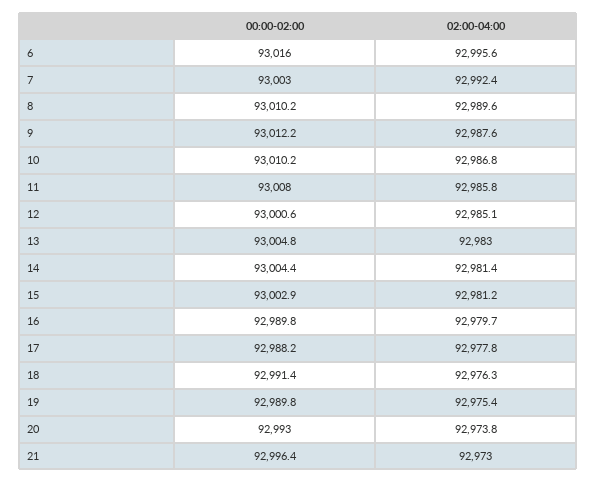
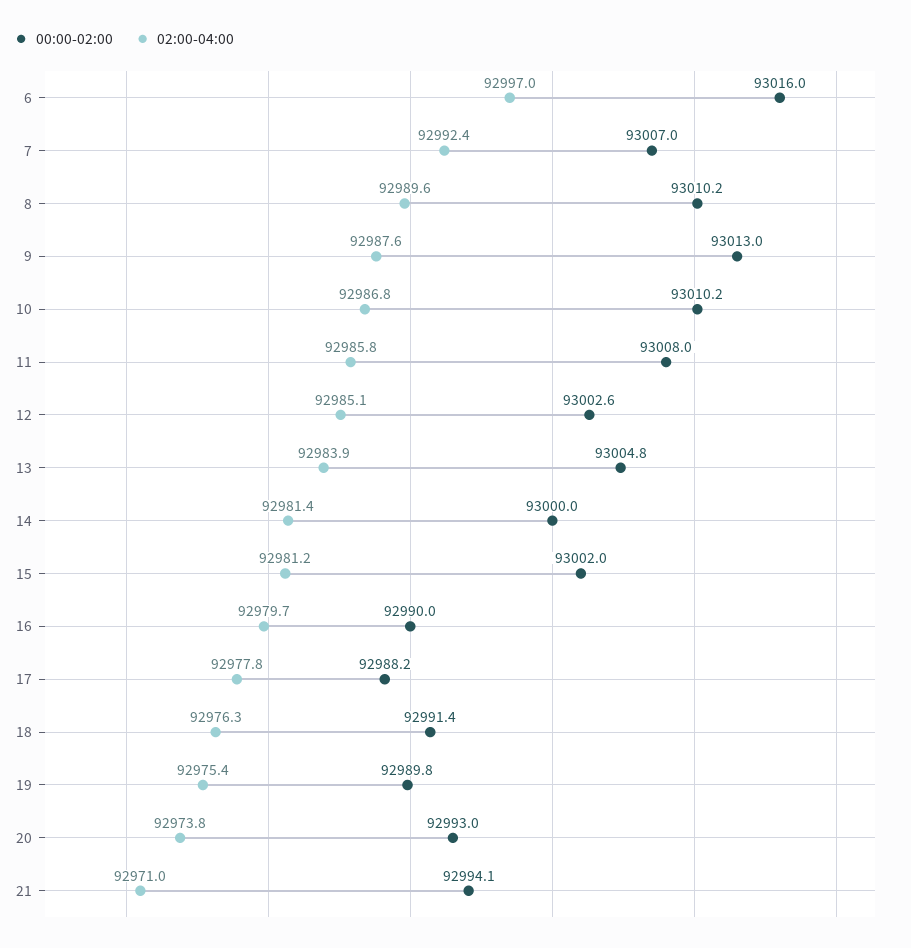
  {
    "00:00-02:00": {
      "6": 93016,
-     "7": 93003,
+     "7": 93007,
      "8": 93010.2,
-     "9": 93012.2,
+     "9": 93013,
      "10": 93010.2,
      "11": 93008,
-     "12": 93000.6,
+     "12": 93002.6,
      "13": 93004.8,
-     "14": 93004.4,
+     "14": 93000,
-     "15": 93002.9,
+     "15": 93002,
-     "16": 92989.8,
+     "16": 92990,
      "17": 92988.2,
      "18": 92991.4,
      "19": 92989.8,
      "20": 92993,
-     "21": 92996.4
+     "21": 92994.1
    },
    "02:00-04:00": {
-     "6": 92995.6,
+     "6": 92997,
      "7": 92992.4,
      "8": 92989.6,
      "9": 92987.6,
      "10": 92986.8,
      "11": 92985.8,
      "12": 92985.1,
-     "13": 92983,
+     "13": 92983.9,
      "14": 92981.4,
      "15": 92981.2,
      "16": 92979.7,
      "17": 92977.8,
      "18": 92976.3,
      "19": 92975.4,
      "20": 92973.8,
-     "21": 92973
+     "21": 92971
    }
  }

